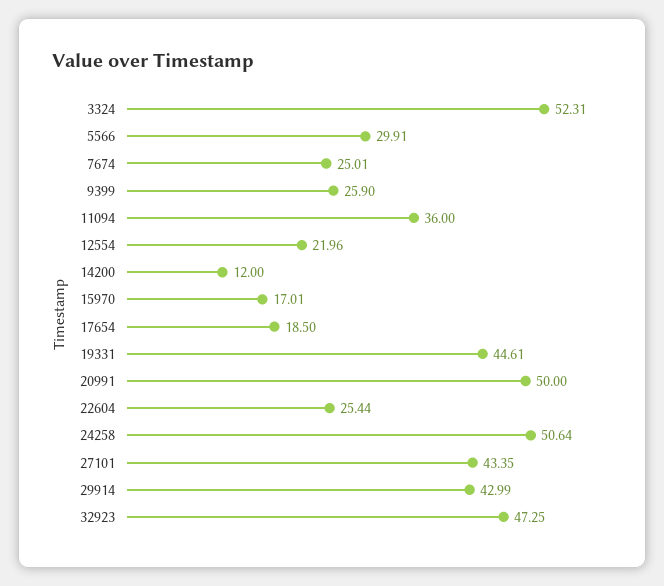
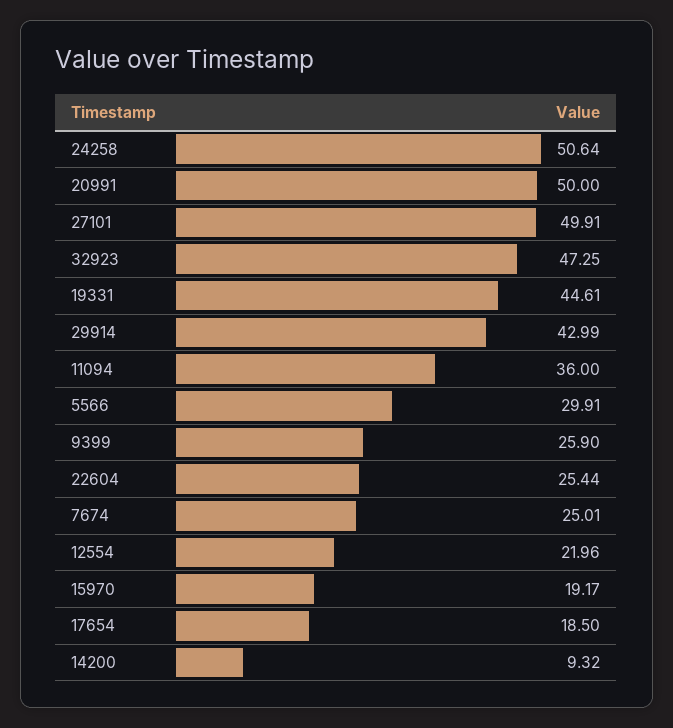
  {
-   "3324": 52.31,
    "5566": 29.91,
    "7674": 25.01,
    "9399": 25.9,
    "11094": 36,
    "12554": 21.96,
-   "14200": 12,
+   "14200": 9.32,
-   "15970": 17.01,
+   "15970": 19.17,
    "17654": 18.5,
    "19331": 44.61,
    "20991": 50,
    "22604": 25.44,
    "24258": 50.64,
-   "27101": 43.35,
+   "27101": 49.91,
    "29914": 42.99,
    "32923": 47.25
  }

